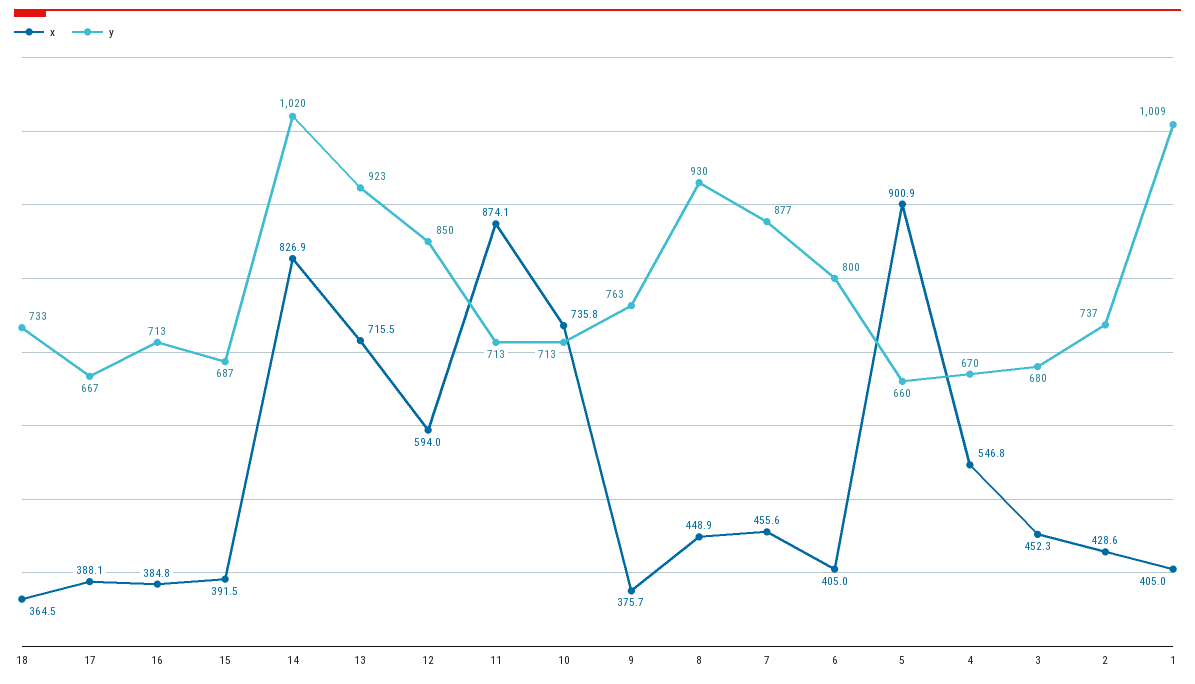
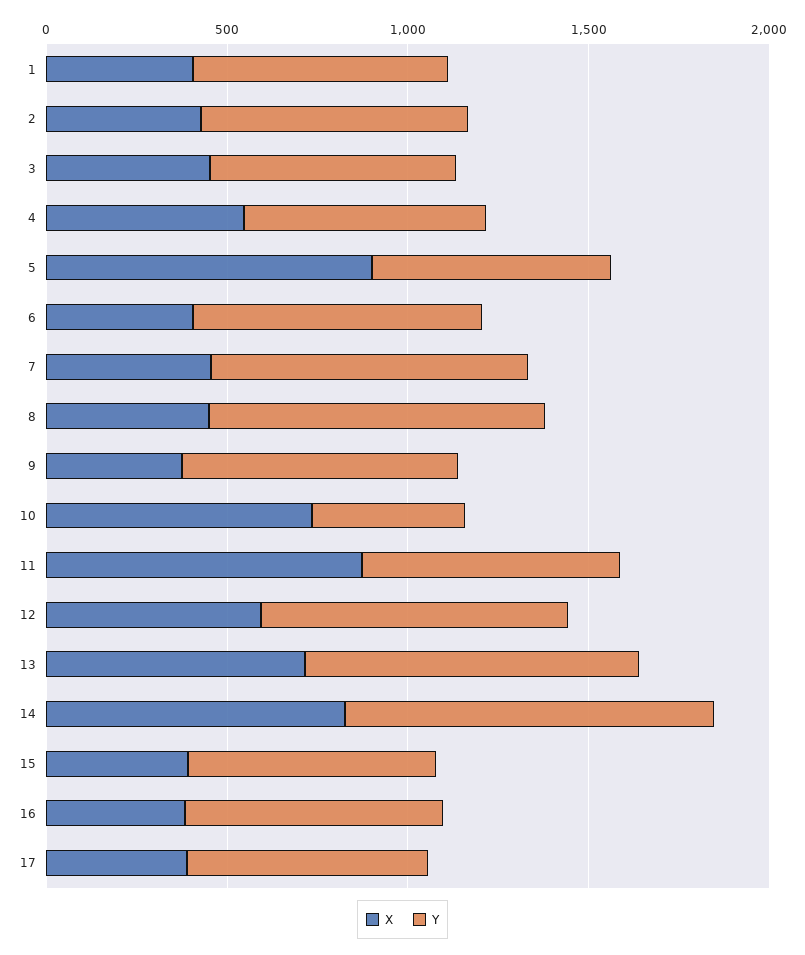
  {
    "x": {
-     "18": 364.5,
      "17": 388.1,
      "16": 384.8,
      "15": 391.5,
      "14": 826.9,
      "13": 715.5,
      "12": 594,
      "11": 874.1,
      "10": 735.8,
      "9": 375.7,
      "8": 448.9,
      "7": 455.6,
      "6": 405,
      "5": 900.9,
      "4": 546.8,
      "3": 452.3,
      "2": 428.6,
      "1": 405
    },
    "y": {
-     "18": 733,
      "17": 667,
      "16": 713,
      "15": 687,
      "14": 1020,
      "13": 923,
      "12": 850,
      "11": 713,
-     "10": 713,
+     "10": 400,
      "9": 763,
      "8": 930,
      "7": 877,
      "6": 800,
      "5": 660,
      "4": 670,
      "3": 680,
      "2": 737,
-     "1": 1009
+     "1": 700
    }
  }

